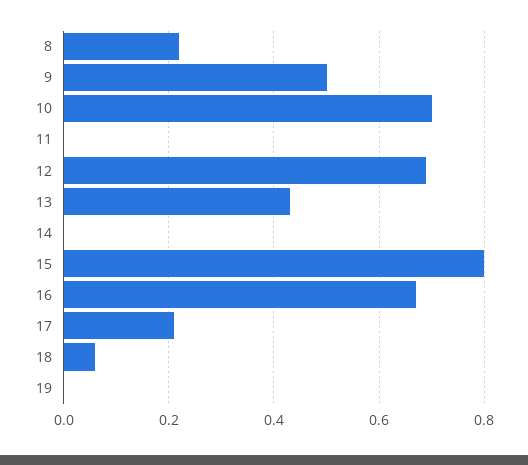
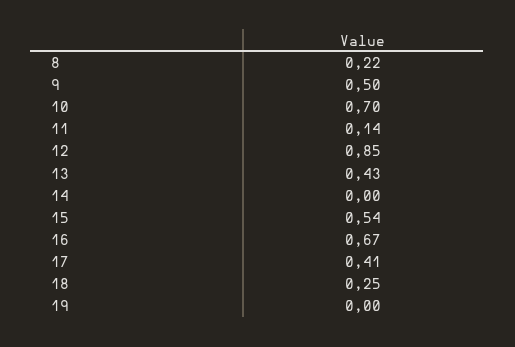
  {
    "8": 0.22,
    "9": 0.5,
    "10": 0.7,
-   "11": 0,
+   "11": 0.14,
-   "12": 0.7,
+   "12": 0.85,
    "13": 0.43,
    "14": 0,
-   "15": 0.8,
+   "15": 0.54,
    "16": 0.67,
-   "17": 0.2,
+   "17": 0.41,
-   "18": 0.05,
+   "18": 0.25,
    "19": 0
  }

